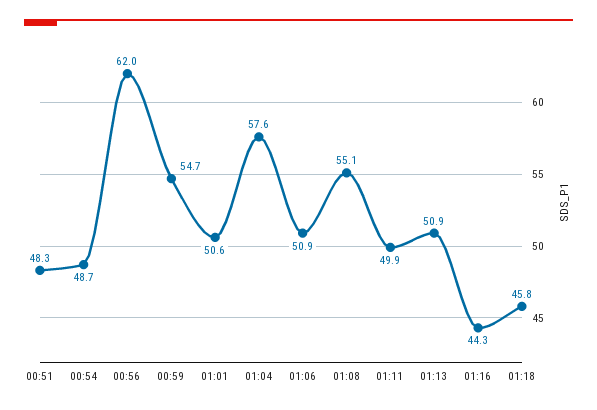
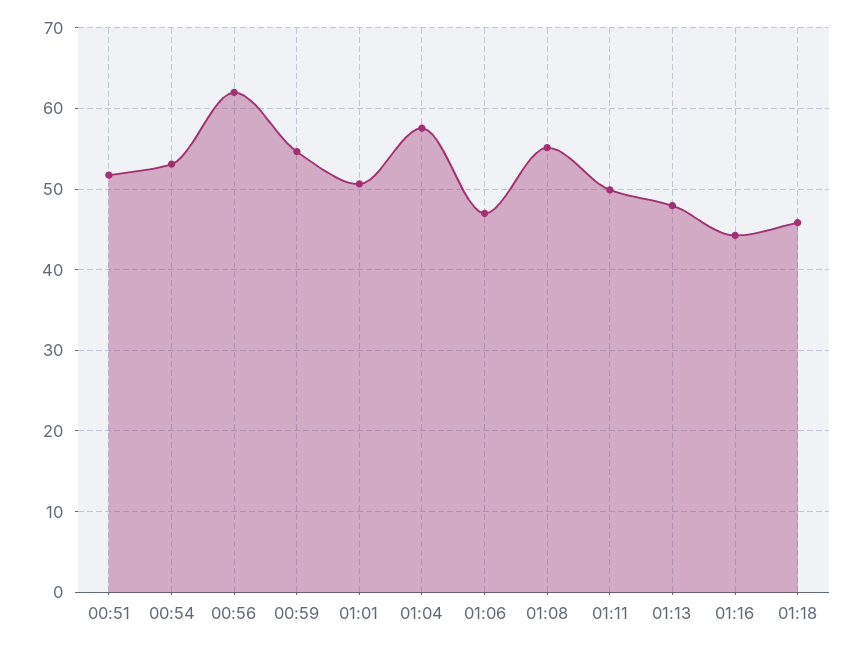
  {
-   "00:51": 48.3,
+   "00:51": 52,
-   "00:54": 48.7,
+   "00:54": 53,
    "00:56": 62,
    "00:59": 54.7,
    "01:01": 50.6,
    "01:04": 57.6,
-   "01:06": 50.9,
+   "01:06": 47,
    "01:08": 55.1,
    "01:11": 49.9,
-   "01:13": 50.9,
+   "01:13": 48,
    "01:16": 44.3,
    "01:18": 45.8
  }

